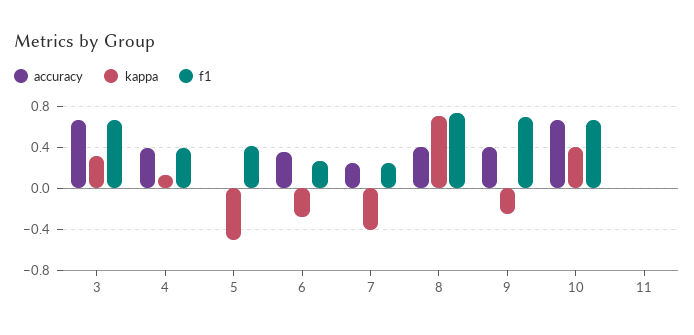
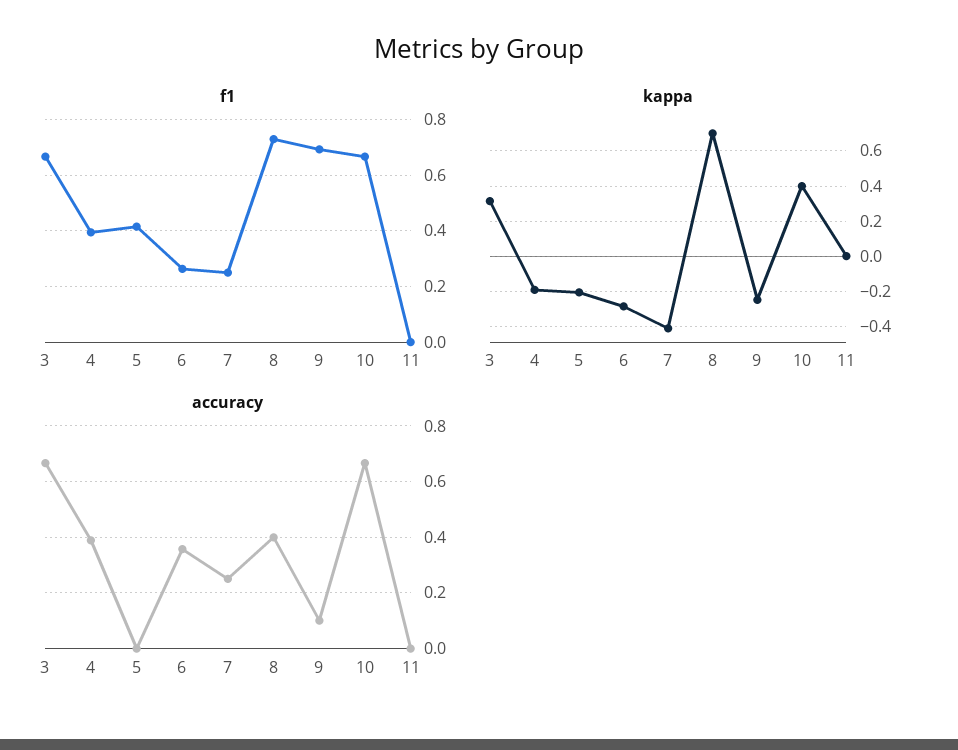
  {
    "accuracy": {
      "3": 0.675,
      "4": 0.4,
      "5": 0,
      "6": 0.35,
      "7": 0.25,
      "8": 0.4,
-     "9": 0.4,
+     "9": 0.1,
      "10": 0.675,
      "11": 0
    },
    "kappa": {
      "3": 0.3,
-     "4": 0.1,
+     "4": -0.2,
-     "5": -0.5,
+     "5": -0.2,
      "6": -0.3,
      "7": -0.4,
      "8": 0.7,
      "9": -0.25,
      "10": 0.4,
      "11": 0
    },
    "f1": {
      "3": 0.675,
      "4": 0.4,
      "5": 0.425,
      "6": 0.275,
      "7": 0.25,
      "8": 0.725,
      "9": 0.7,
      "10": 0.675,
      "11": 0
    }
  }

